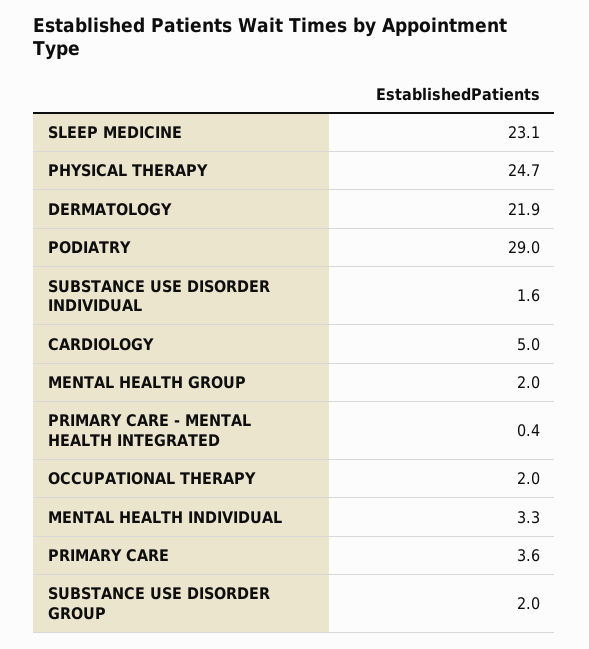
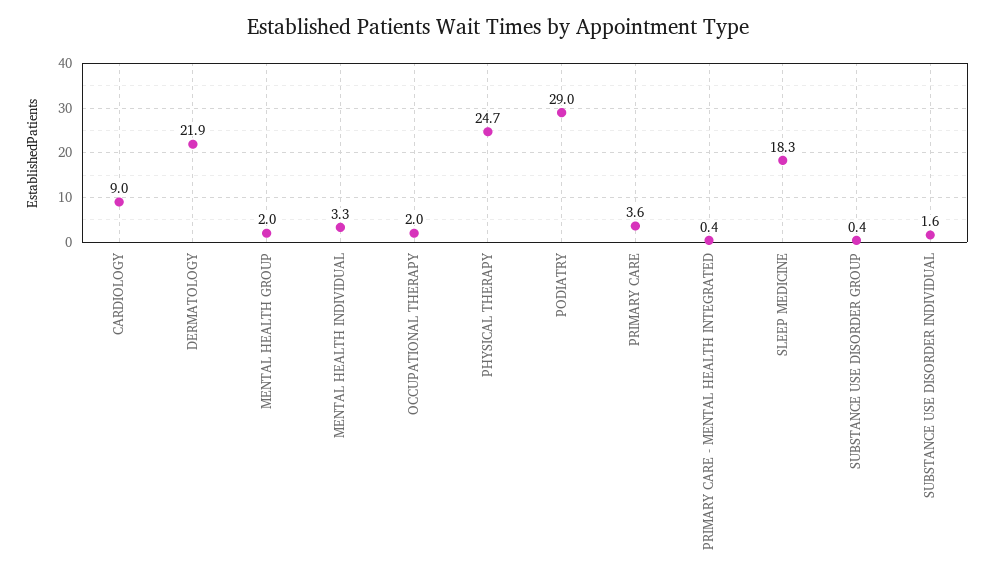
  {
-   "SLEEP MEDICINE": 23.1,
+   "SLEEP MEDICINE": 18.3,
    "PHYSICAL THERAPY": 24.7,
    "DERMATOLOGY": 21.9,
    "PODIATRY": 29,
    "SUBSTANCE USE DISORDER INDIVIDUAL": 1.6,
-   "CARDIOLOGY": 5,
+   "CARDIOLOGY": 9,
    "MENTAL HEALTH GROUP": 2,
    "PRIMARY CARE - MENTAL HEALTH INTEGRATED": 0.4,
    "OCCUPATIONAL THERAPY": 2,
    "MENTAL HEALTH INDIVIDUAL": 3.3,
    "PRIMARY CARE": 3.6,
-   "SUBSTANCE USE DISORDER GROUP": 2
+   "SUBSTANCE USE DISORDER GROUP": 0.4
  }

